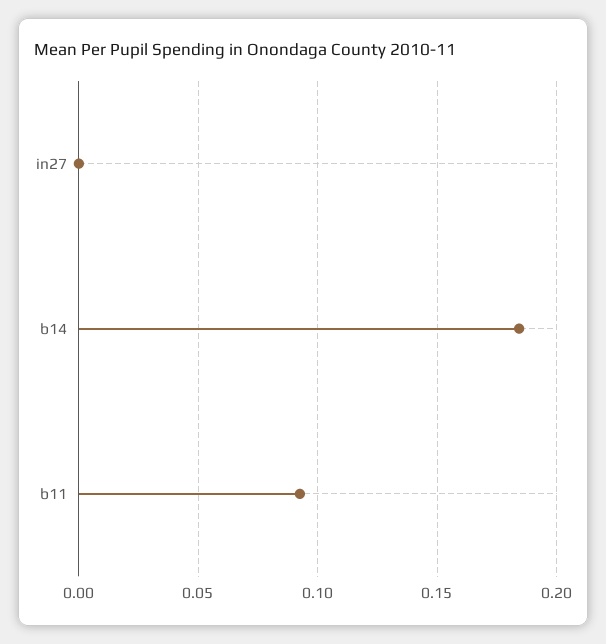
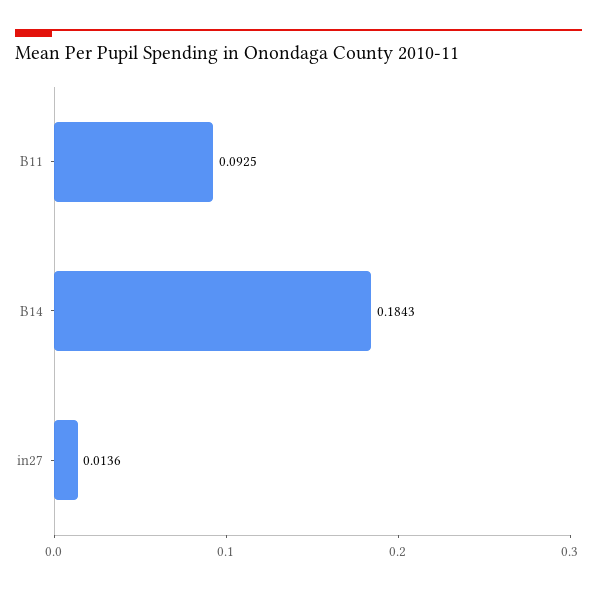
  {
-   "in27": 0,
+   "in27": 0.0136,
    "b14": 0.1843,
    "b11": 0.0925
  }

